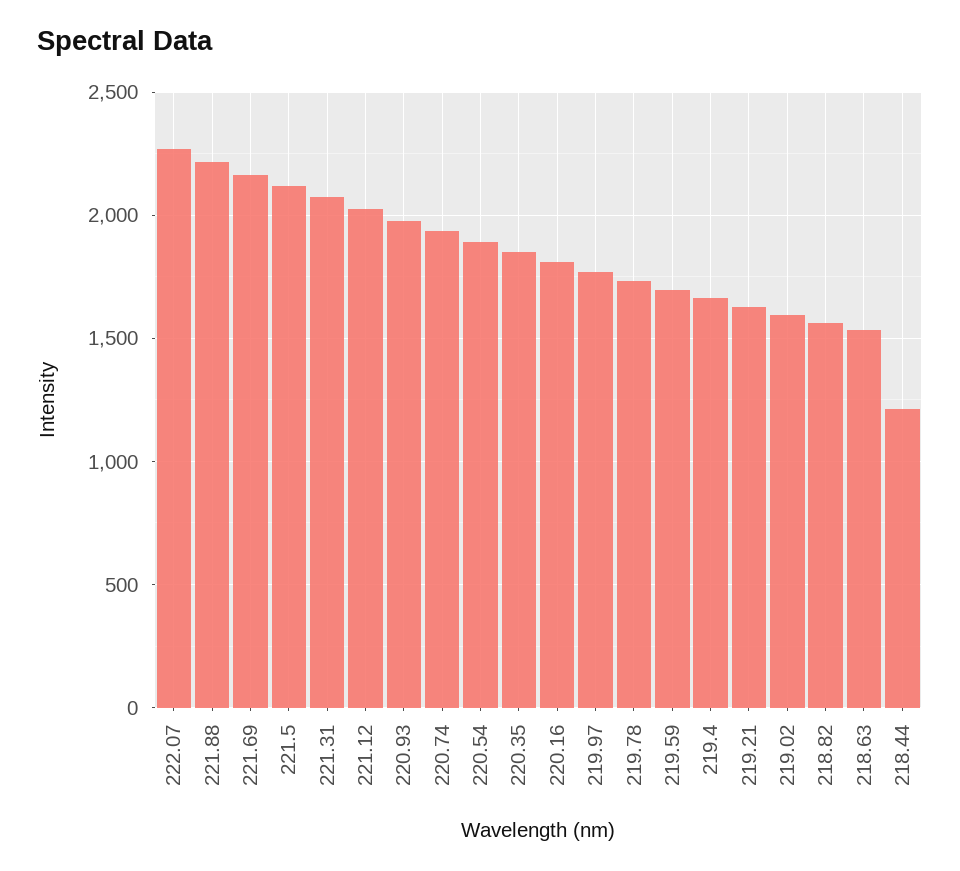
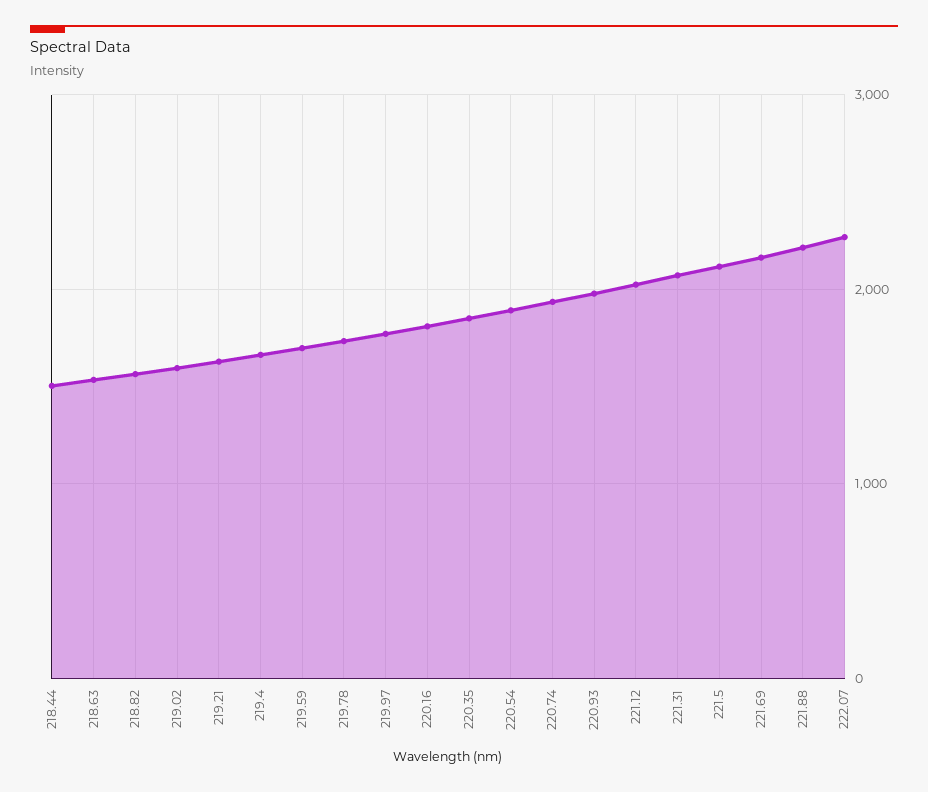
  {
    "222.07": 2250,
    "221.88": 2200,
    "221.69": 2150,
    "221.5": 2100,
    "221.31": 2050,
    "221.12": 2050,
    "220.93": 2000,
    "220.74": 1950,
    "220.54": 1900,
    "220.35": 1850,
    "220.16": 1800,
    "219.97": 1750,
    "219.78": 1750,
    "219.59": 1700,
    "219.4": 1650,
    "219.21": 1650,
    "219.02": 1600,
    "218.82": 1550,
    "218.63": 1550,
-   "218.44": 1200
+   "218.44": 1500
  }

